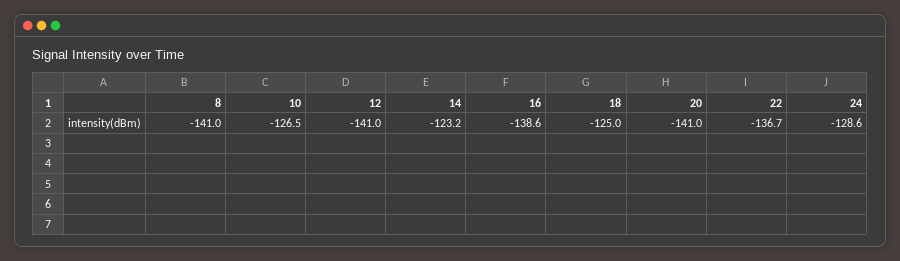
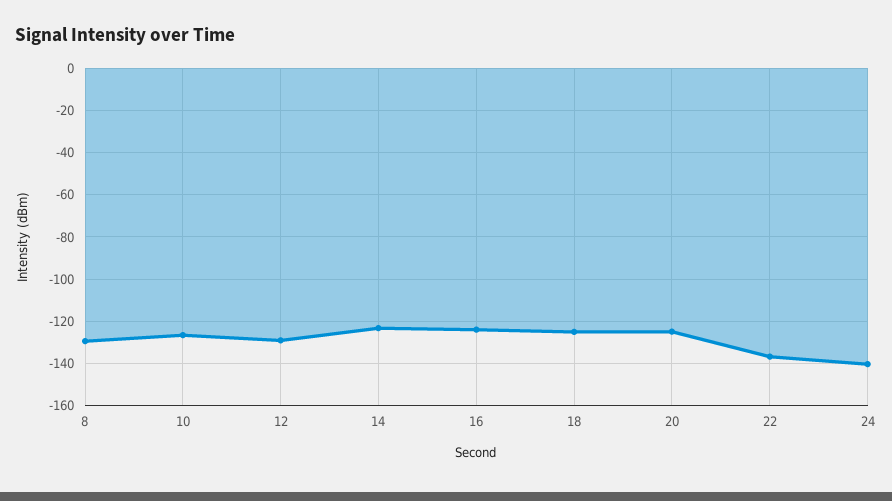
  {
-   "8": -141,
+   "8": -130,
    "10": -126.5,
-   "12": -141,
+   "12": -130,
    "14": -123.2,
-   "16": -138.6,
+   "16": -125,
    "18": -125,
-   "20": -141,
+   "20": -125,
    "22": -136.7,
-   "24": -128.6
+   "24": -140
  }

